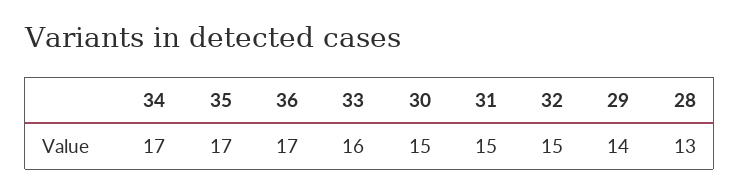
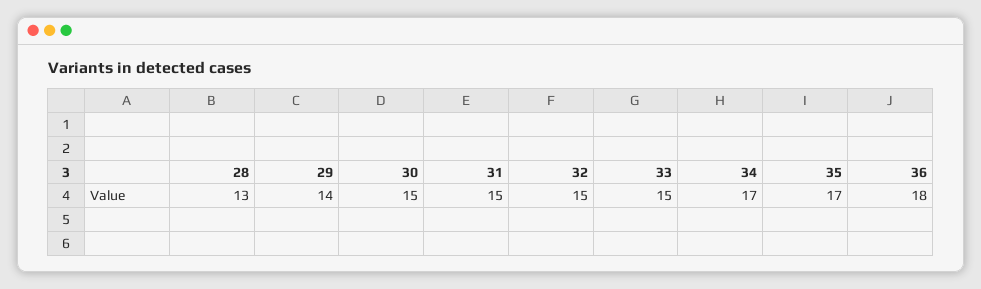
  {
    "34": 17,
    "35": 17,
-   "36": 17,
+   "36": 18,
-   "33": 16,
+   "33": 15,
    "30": 15,
    "31": 15,
    "32": 15,
    "29": 14,
    "28": 13
  }

